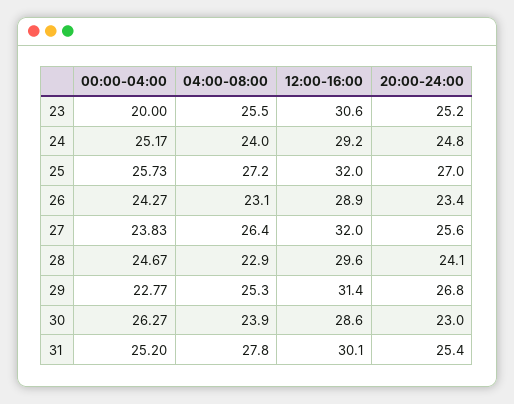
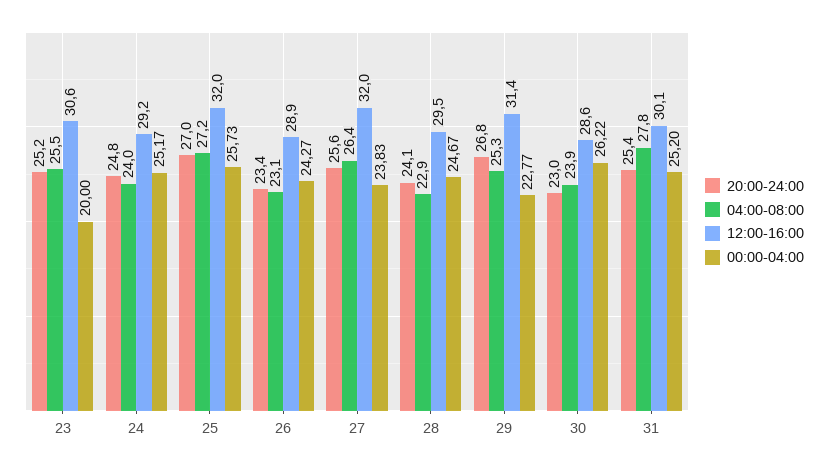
  {
    "00:00-04:00": {
      "23": 20,
      "24": 25.17,
      "25": 25.73,
      "26": 24.27,
      "27": 23.83,
      "28": 24.67,
      "29": 22.77,
-     "30": 26.27,
+     "30": 26.22,
      "31": 25.2
    },
    "04:00-08:00": {
      "23": 25.5,
      "24": 24,
      "25": 27.2,
      "26": 23.1,
      "27": 26.4,
      "28": 22.9,
      "29": 25.3,
      "30": 23.9,
      "31": 27.8
    },
    "12:00-16:00": {
      "23": 30.6,
      "24": 29.2,
      "25": 32,
      "26": 28.9,
      "27": 32,
-     "28": 29.6,
+     "28": 29.5,
      "29": 31.4,
      "30": 28.6,
      "31": 30.1
    },
    "20:00-24:00": {
      "23": 25.2,
      "24": 24.8,
      "25": 27,
      "26": 23.4,
      "27": 25.6,
      "28": 24.1,
      "29": 26.8,
      "30": 23,
      "31": 25.4
    }
  }

